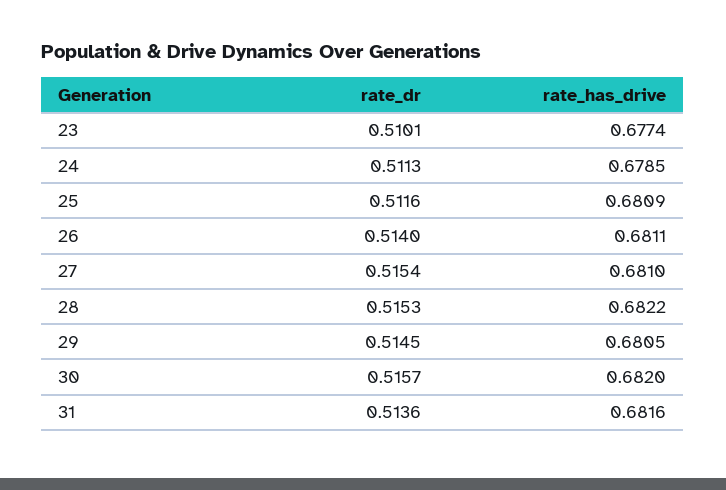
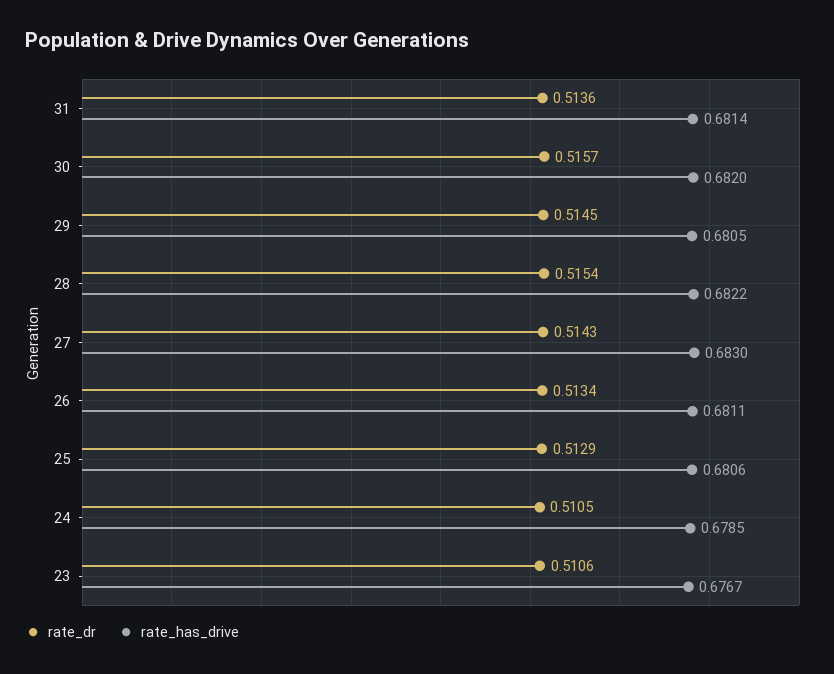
  {
    "rate_dr": {
-     "23": 0.5101,
+     "23": 0.5106,
-     "24": 0.5113,
+     "24": 0.5105,
-     "25": 0.5116,
+     "25": 0.5129,
-     "26": 0.514,
+     "26": 0.5134,
-     "27": 0.5154,
+     "27": 0.5143,
-     "28": 0.5153,
+     "28": 0.5154,
      "29": 0.5145,
      "30": 0.5157,
      "31": 0.5136
    },
    "rate_has_drive": {
-     "23": 0.6774,
+     "23": 0.6767,
      "24": 0.6785,
-     "25": 0.6809,
+     "25": 0.6806,
      "26": 0.6811,
-     "27": 0.681,
+     "27": 0.683,
      "28": 0.6822,
      "29": 0.6805,
      "30": 0.682,
-     "31": 0.6816
+     "31": 0.6814
    }
  }

